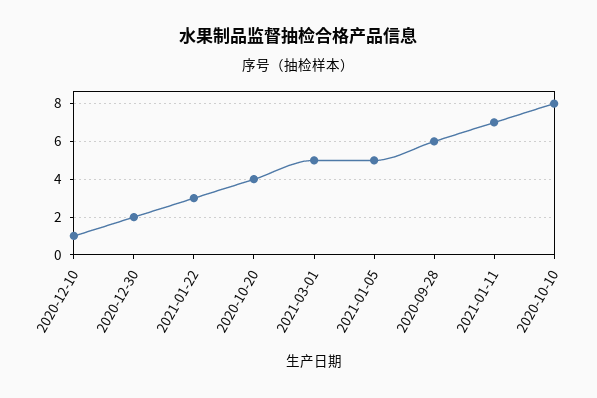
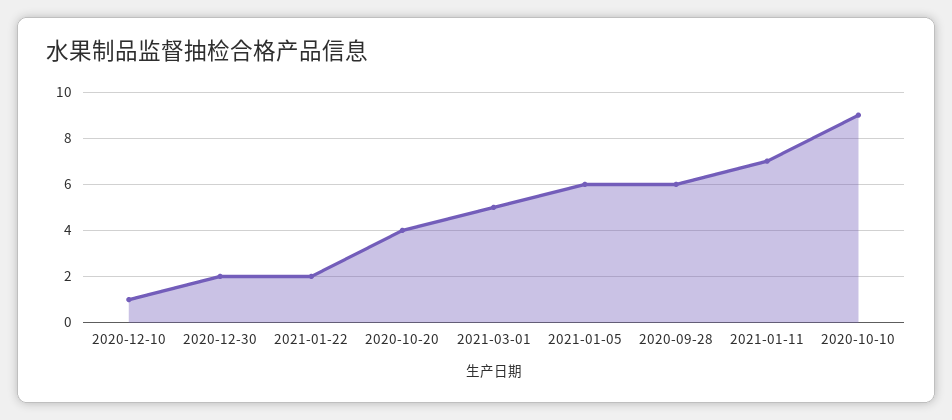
  {
    "2020-12-10": 1,
    "2020-12-30": 2,
-   "2021-01-22": 3,
+   "2021-01-22": 2,
    "2020-10-20": 4,
    "2021-03-01": 5,
-   "2021-01-05": 5,
+   "2021-01-05": 6,
    "2020-09-28": 6,
    "2021-01-11": 7,
-   "2020-10-10": 8
+   "2020-10-10": 9
  }

